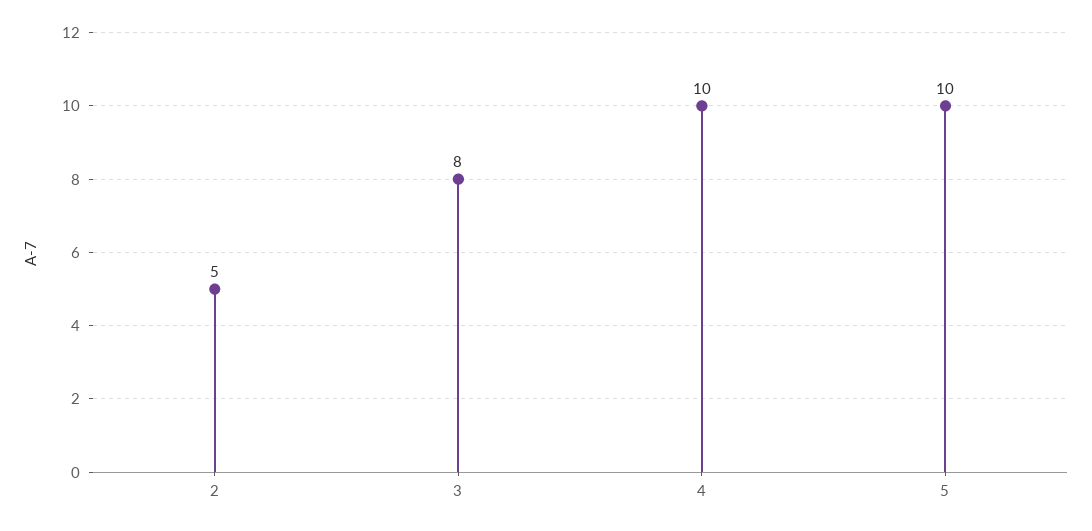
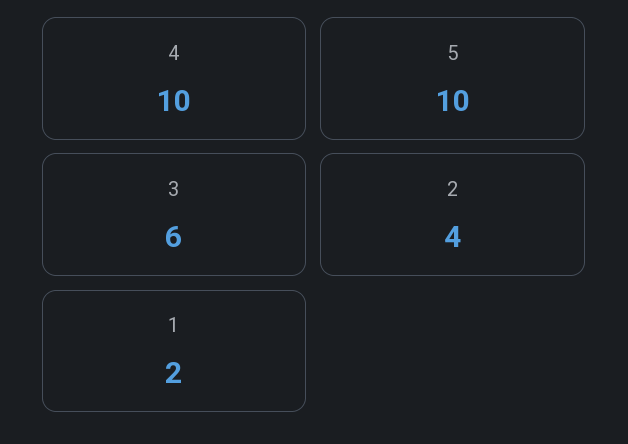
  {
-   "2": 5,
+   "2": 4,
-   "3": 8,
+   "3": 6,
    "4": 10,
-   "5": 10
+   "5": 10,
+   "1": 2
  }

